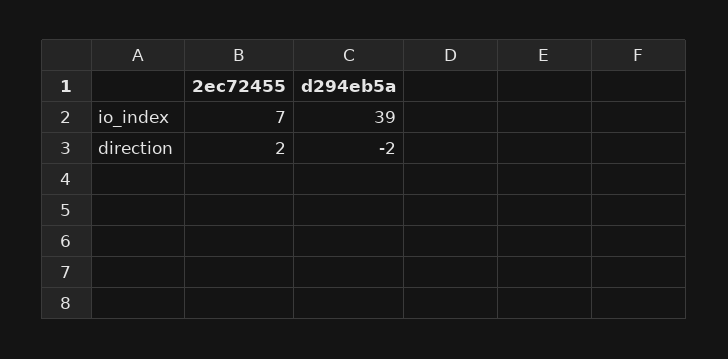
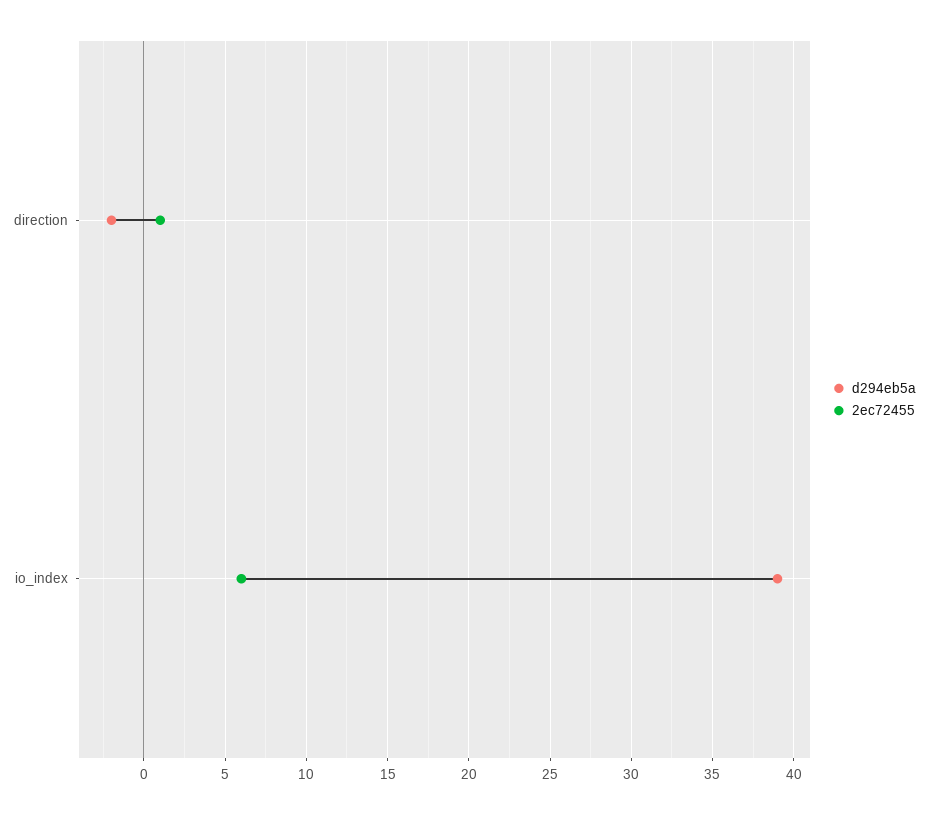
  {
    "2ec72455": {
-     "io_index": 7,
+     "io_index": 6,
-     "direction": 2
+     "direction": 1
    },
    "d294eb5a": {
      "io_index": 39,
      "direction": -2
    }
  }

